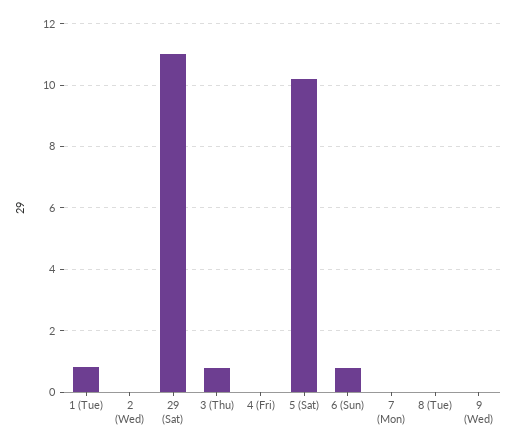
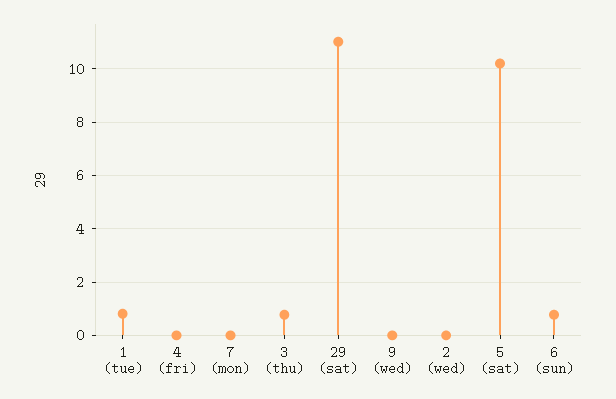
  {
    "1 (Tue)": 0.8,
    "2 (Wed)": 0,
    "29 (Sat)": 11,
    "3 (Thu)": 0.8,
    "4 (Fri)": 0,
    "5 (Sat)": 10.2,
    "6 (Sun)": 0.8,
    "7 (Mon)": 0,
-   "8 (Tue)": 0,
    "9 (Wed)": 0
  }

